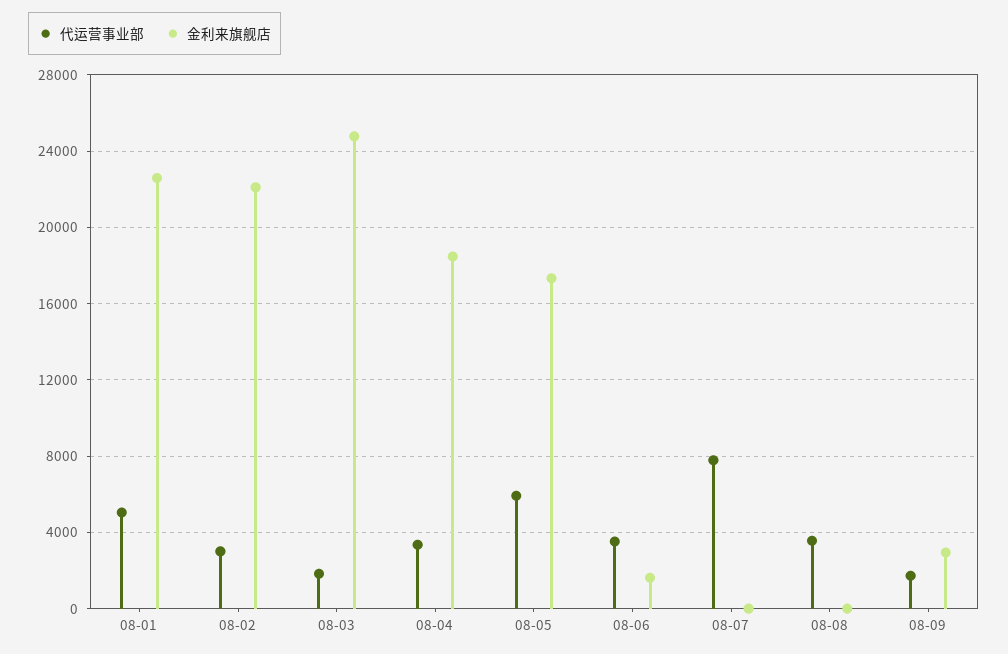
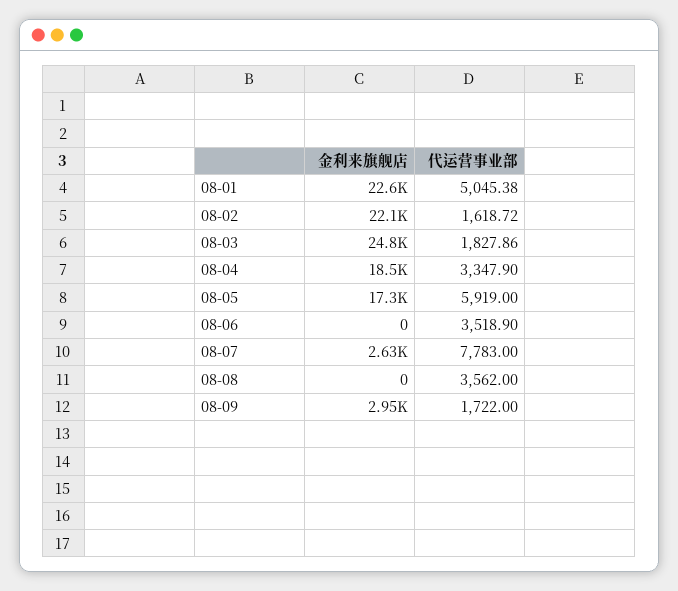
  {
    "代运营事业部": {
      "08-01": 5045.38,
-     "08-02": 3000,
+     "08-02": 1618.72,
      "08-03": 1827.86,
      "08-04": 3347.9,
      "08-05": 5919,
      "08-06": 3518.9,
      "08-07": 7783,
      "08-08": 3562,
      "08-09": 1722
    },
    "金利来旗舰店": {
      "08-01": 22600,
      "08-02": 22100,
      "08-03": 24800,
      "08-04": 18500,
      "08-05": 17300,
-     "08-06": 1500,
+     "08-06": 0,
-     "08-07": 0,
+     "08-07": 2630,
      "08-08": 0,
      "08-09": 2950
    }
  }

